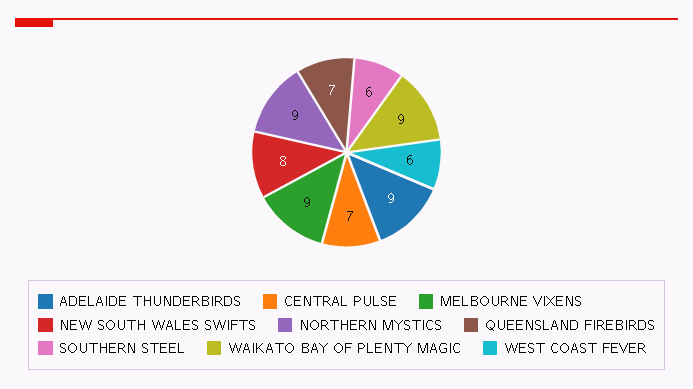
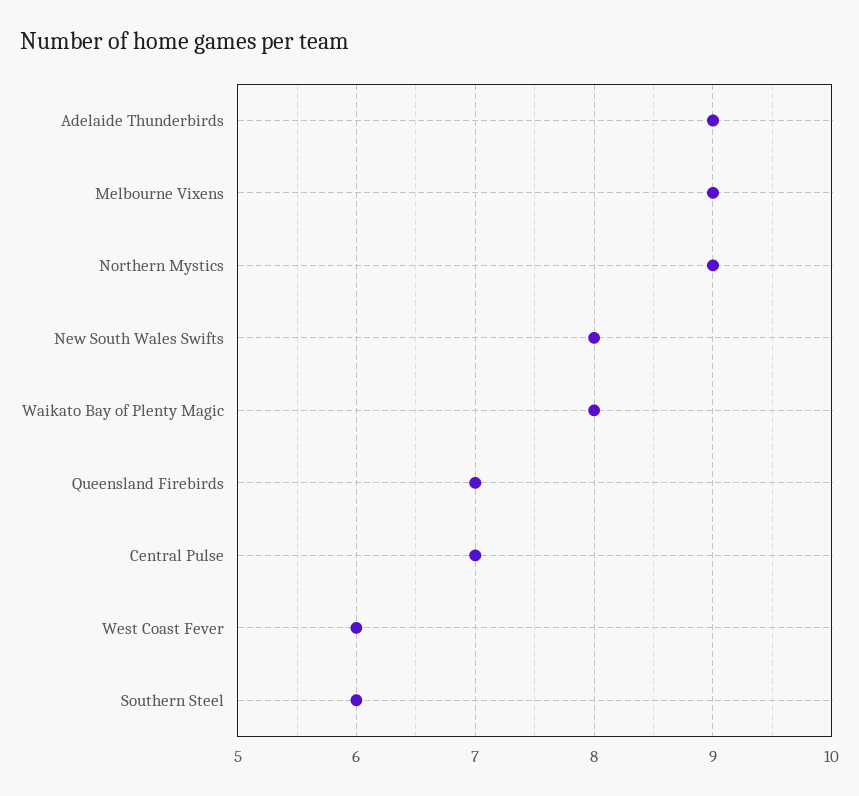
  {
    "ADELAIDE THUNDERBIRDS": 9,
    "CENTRAL PULSE": 7,
    "MELBOURNE VIXENS": 9,
    "NEW SOUTH WALES SWIFTS": 8,
    "NORTHERN MYSTICS": 9,
    "QUEENSLAND FIREBIRDS": 7,
    "SOUTHERN STEEL": 6,
-   "WAIKATO BAY OF PLENTY MAGIC": 9,
+   "WAIKATO BAY OF PLENTY MAGIC": 8,
    "WEST COAST FEVER": 6
  }

